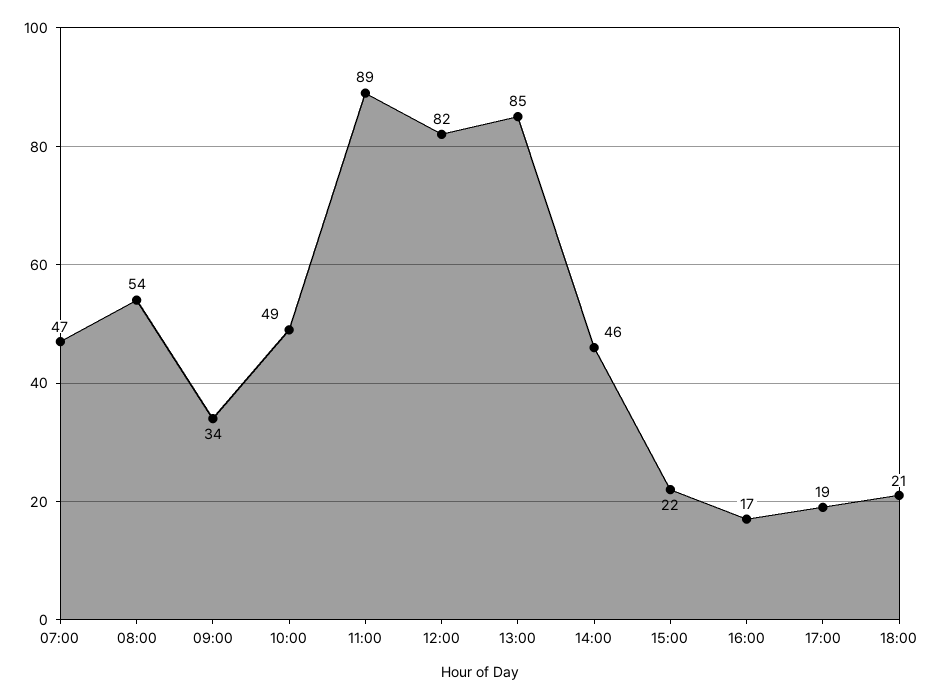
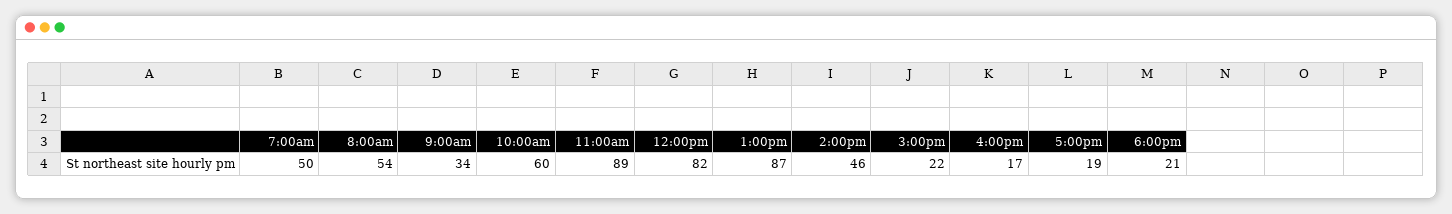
  {
-   "07:00": 47,
+   "07:00": 50,
    "08:00": 54,
    "09:00": 34,
-   "10:00": 49,
+   "10:00": 60,
    "11:00": 89,
    "12:00": 82,
-   "13:00": 85,
+   "13:00": 87,
    "14:00": 46,
    "15:00": 22,
    "16:00": 17,
    "17:00": 19,
    "18:00": 21
  }

